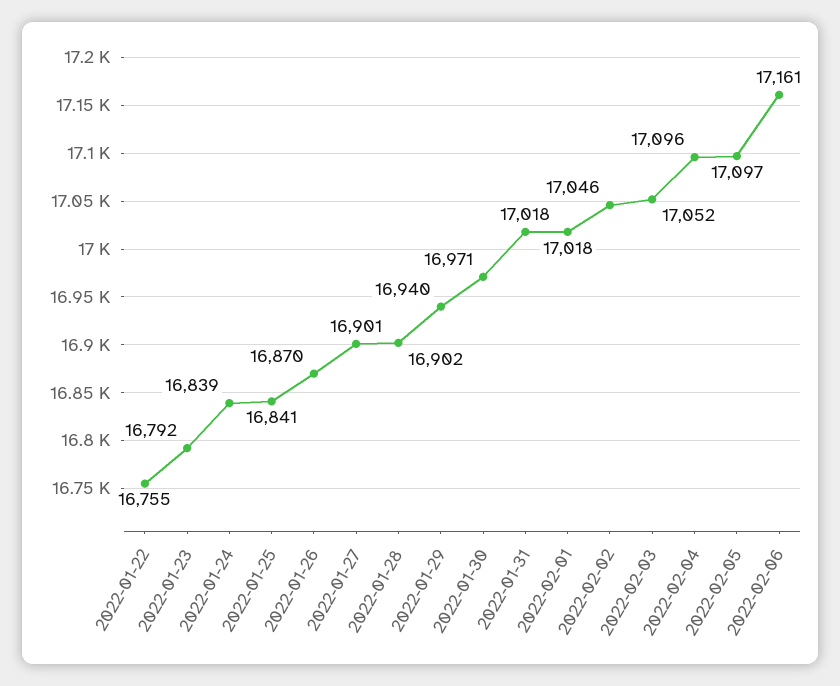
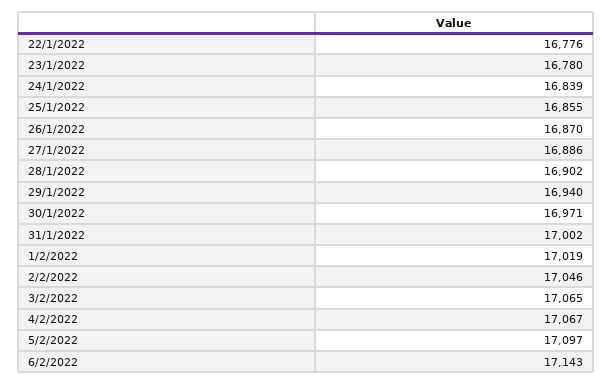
  {
-   "2022-01-22": 16755,
+   "2022-01-22": 16776,
-   "2022-01-23": 16792,
+   "2022-01-23": 16780,
    "2022-01-24": 16839,
-   "2022-01-25": 16841,
+   "2022-01-25": 16855,
    "2022-01-26": 16870,
-   "2022-01-27": 16901,
+   "2022-01-27": 16886,
    "2022-01-28": 16902,
    "2022-01-29": 16940,
    "2022-01-30": 16971,
-   "2022-01-31": 17018,
+   "2022-01-31": 17002,
-   "2022-02-01": 17018,
+   "2022-02-01": 17019,
    "2022-02-02": 17046,
-   "2022-02-03": 17052,
+   "2022-02-03": 17065,
-   "2022-02-04": 17096,
+   "2022-02-04": 17067,
    "2022-02-05": 17097,
-   "2022-02-06": 17161
+   "2022-02-06": 17143
  }

